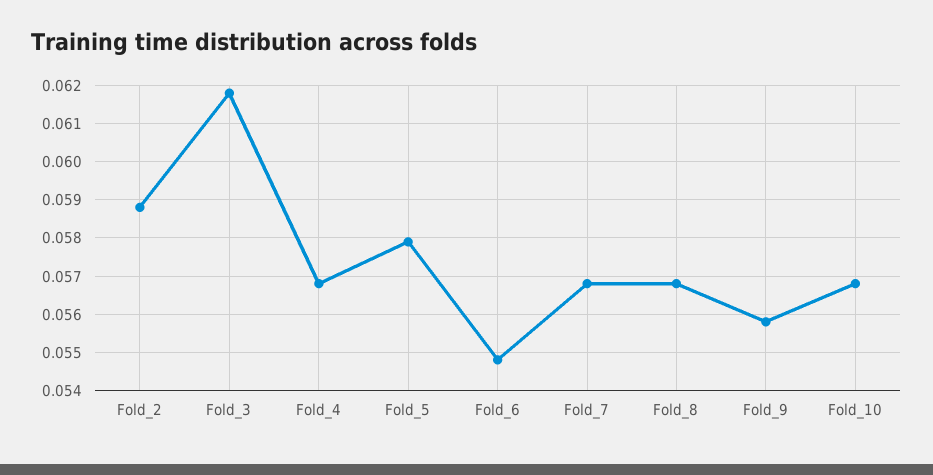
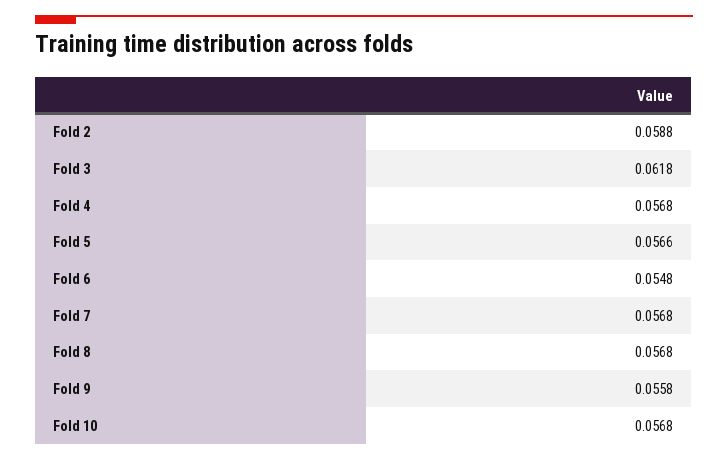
  {
    "Fold_2": 0.0588,
    "Fold_3": 0.0618,
    "Fold_4": 0.0568,
-   "Fold_5": 0.058,
+   "Fold_5": 0.0566,
    "Fold_6": 0.0548,
    "Fold_7": 0.0568,
    "Fold_8": 0.0568,
    "Fold_9": 0.0558,
    "Fold_10": 0.0568
  }

